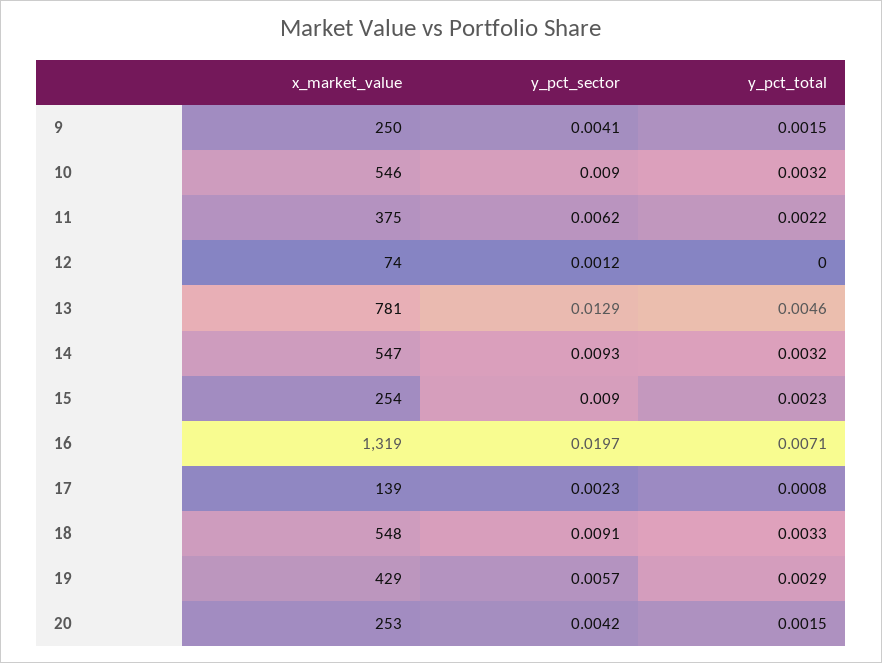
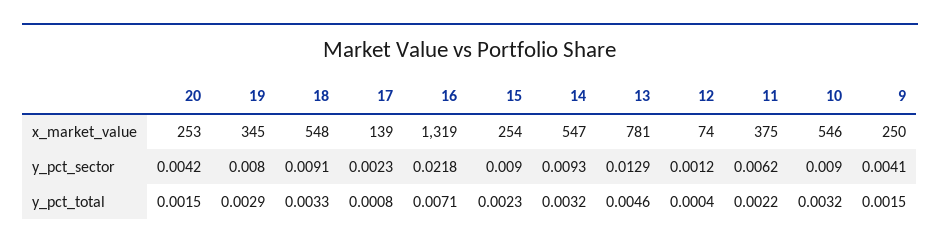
  {
    "x_market_value": {
      "9": 250,
      "10": 546,
      "11": 375,
      "12": 74,
      "13": 781,
      "14": 547,
      "15": 254,
      "16": 1319,
      "17": 139,
      "18": 548,
-     "19": 429,
+     "19": 345,
      "20": 253
    },
    "y_pct_sector": {
      "9": 0.0041,
      "10": 0.009,
      "11": 0.0062,
      "12": 0.0012,
      "13": 0.0129,
      "14": 0.0093,
      "15": 0.009,
-     "16": 0.0197,
+     "16": 0.0218,
      "17": 0.0023,
      "18": 0.0091,
-     "19": 0.0057,
+     "19": 0.008,
      "20": 0.0042
    },
    "y_pct_total": {
      "9": 0.0015,
      "10": 0.0032,
      "11": 0.0022,
-     "12": 0,
+     "12": 0.0004,
      "13": 0.0046,
      "14": 0.0032,
      "15": 0.0023,
      "16": 0.0071,
      "17": 0.0008,
      "18": 0.0033,
      "19": 0.0029,
      "20": 0.0015
    }
  }

